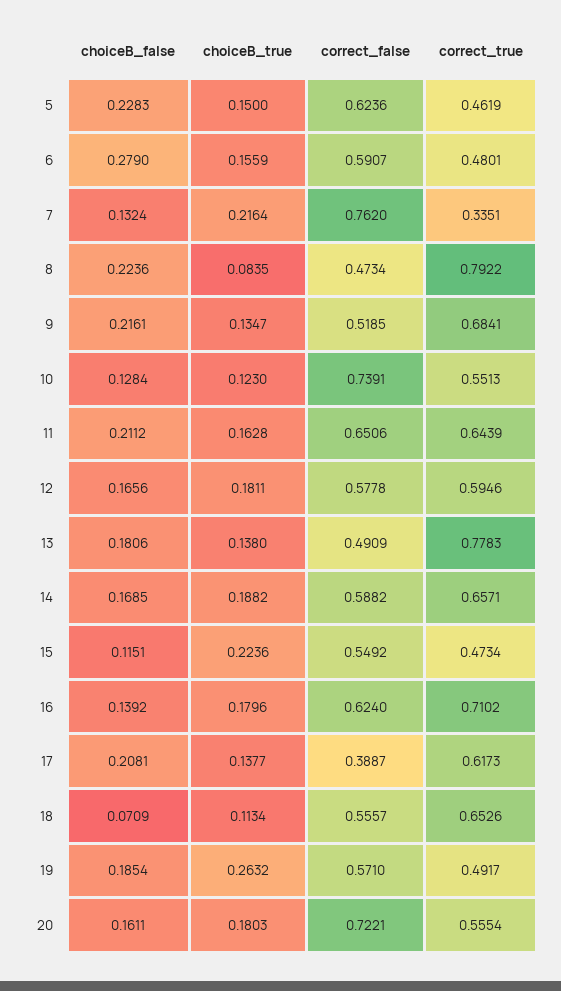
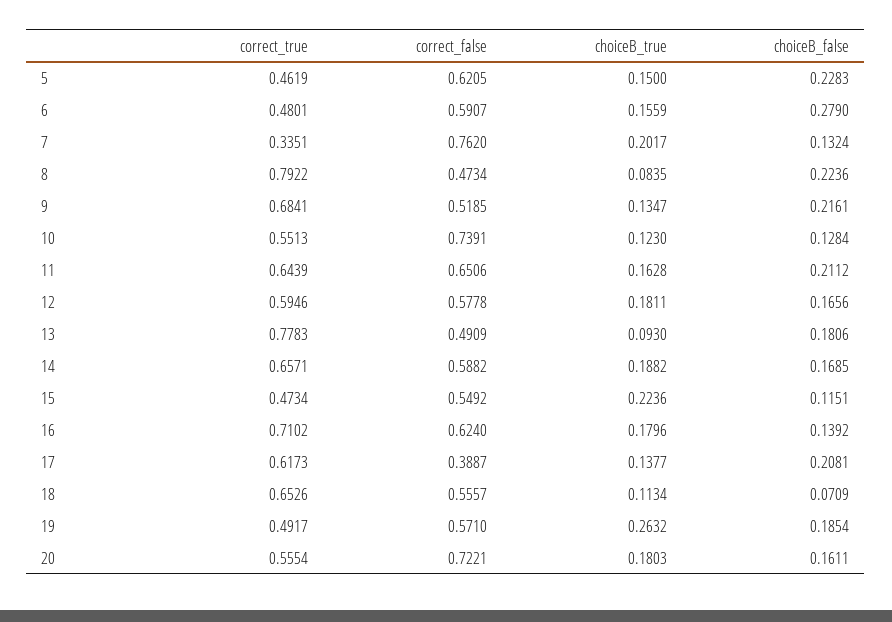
  {
    "choiceB_false": {
      "5": 0.2283,
      "6": 0.279,
      "7": 0.1324,
      "8": 0.2236,
      "9": 0.2161,
      "10": 0.1284,
      "11": 0.2112,
      "12": 0.1656,
      "13": 0.1806,
      "14": 0.1685,
      "15": 0.1151,
      "16": 0.1392,
      "17": 0.2081,
      "18": 0.0709,
      "19": 0.1854,
      "20": 0.1611
    },
    "choiceB_true": {
      "5": 0.15,
      "6": 0.1559,
-     "7": 0.2164,
+     "7": 0.2017,
      "8": 0.0835,
      "9": 0.1347,
      "10": 0.123,
      "11": 0.1628,
      "12": 0.1811,
-     "13": 0.138,
+     "13": 0.093,
      "14": 0.1882,
      "15": 0.2236,
      "16": 0.1796,
      "17": 0.1377,
      "18": 0.1134,
      "19": 0.2632,
      "20": 0.1803
    },
    "correct_false": {
-     "5": 0.6236,
+     "5": 0.6205,
      "6": 0.5907,
      "7": 0.762,
      "8": 0.4734,
      "9": 0.5185,
      "10": 0.7391,
      "11": 0.6506,
      "12": 0.5778,
      "13": 0.4909,
      "14": 0.5882,
      "15": 0.5492,
      "16": 0.624,
      "17": 0.3887,
      "18": 0.5557,
      "19": 0.571,
      "20": 0.7221
    },
    "correct_true": {
      "5": 0.4619,
      "6": 0.4801,
      "7": 0.3351,
      "8": 0.7922,
      "9": 0.6841,
      "10": 0.5513,
      "11": 0.6439,
      "12": 0.5946,
      "13": 0.7783,
      "14": 0.6571,
      "15": 0.4734,
      "16": 0.7102,
      "17": 0.6173,
      "18": 0.6526,
      "19": 0.4917,
      "20": 0.5554
    }
  }

